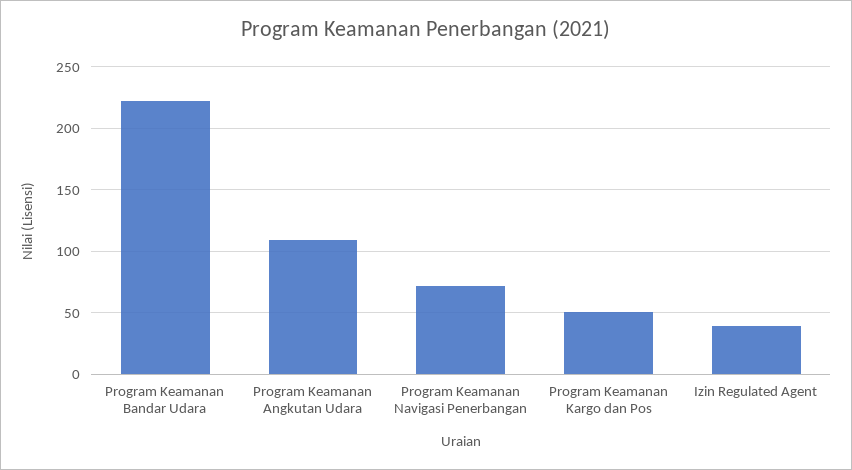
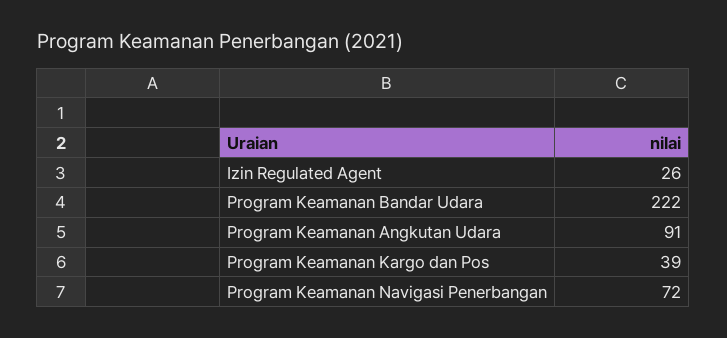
  {
    "Program Keamanan Bandar Udara": 222,
-   "Program Keamanan Angkutan Udara": 110,
+   "Program Keamanan Angkutan Udara": 91,
    "Program Keamanan Navigasi Penerbangan": 72,
-   "Program Keamanan Kargo dan Pos": 50,
+   "Program Keamanan Kargo dan Pos": 39,
-   "Izin Regulated Agent": 40
+   "Izin Regulated Agent": 26
  }

